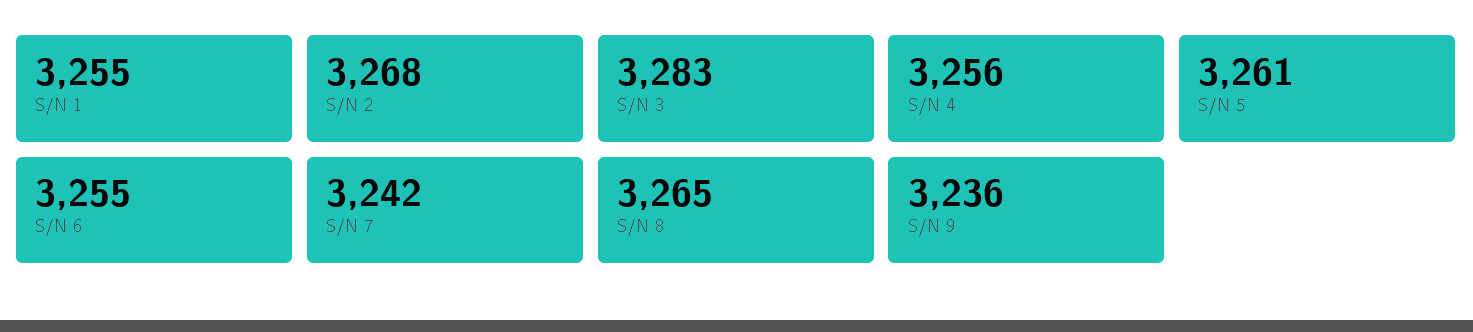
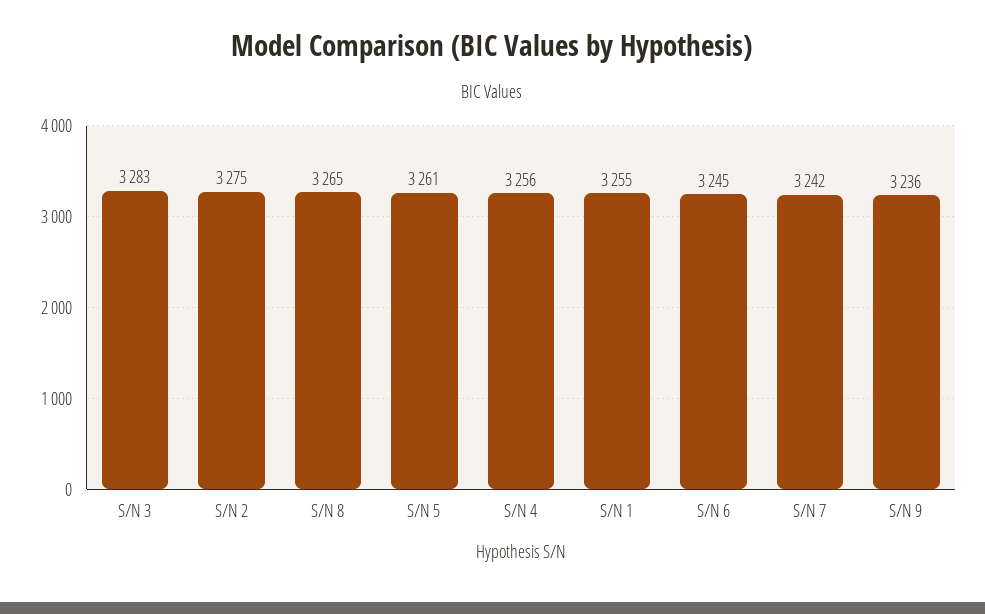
  {
    "S/N 1": 3255,
-   "S/N 2": 3268,
+   "S/N 2": 3275,
    "S/N 3": 3283,
    "S/N 4": 3256,
    "S/N 5": 3261,
-   "S/N 6": 3255,
+   "S/N 6": 3245,
    "S/N 7": 3242,
    "S/N 8": 3265,
    "S/N 9": 3236
  }

